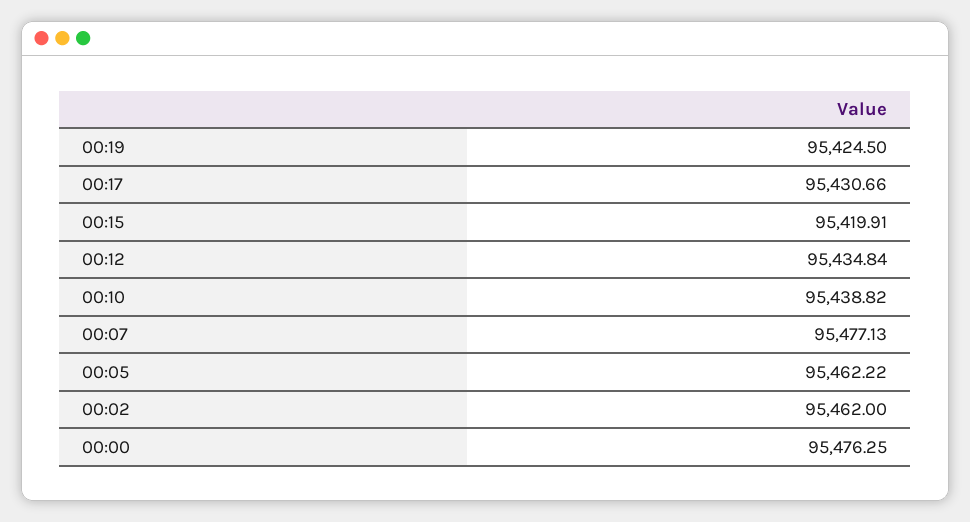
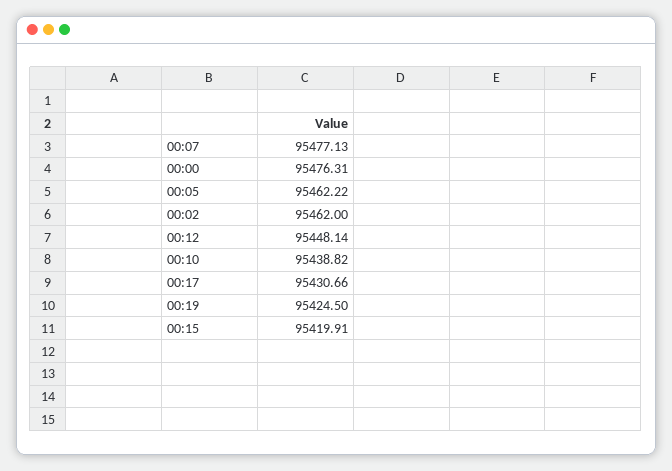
  {
    "00:19": 95424.5,
    "00:17": 95430.66,
    "00:15": 95419.91,
-   "00:12": 95434.84,
+   "00:12": 95448.14,
    "00:10": 95438.82,
    "00:07": 95477.13,
    "00:05": 95462.22,
    "00:02": 95462,
-   "00:00": 95476.25
+   "00:00": 95476.31
  }

